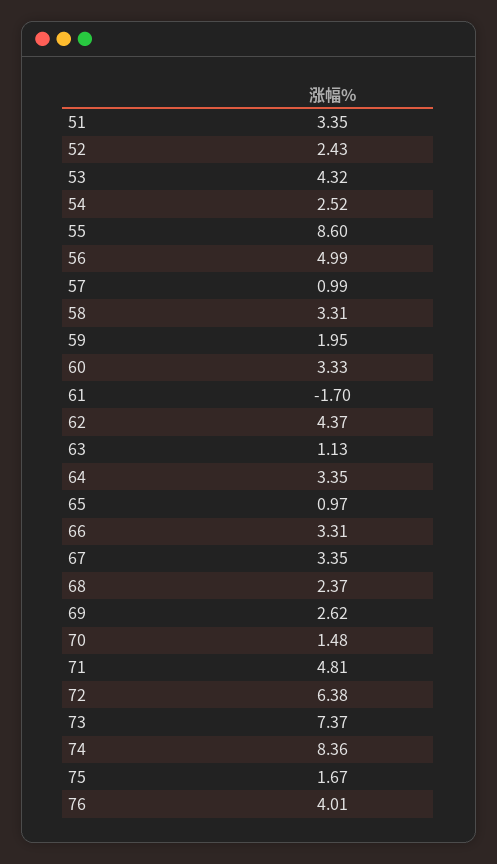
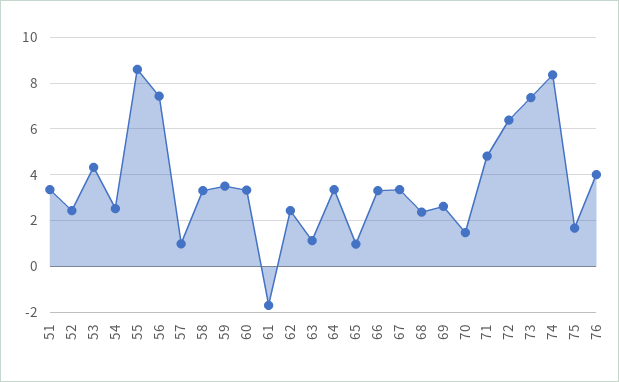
  {
    "51": 3.35,
    "52": 2.43,
    "53": 4.32,
    "54": 2.52,
    "55": 8.6,
-   "56": 4.99,
+   "56": 7.5,
    "57": 0.99,
    "58": 3.31,
-   "59": 1.95,
+   "59": 3.5,
    "60": 3.33,
    "61": -1.7,
-   "62": 4.37,
+   "62": 2.5,
    "63": 1.13,
    "64": 3.35,
    "65": 0.97,
    "66": 3.31,
    "67": 3.35,
    "68": 2.37,
    "69": 2.62,
    "70": 1.48,
    "71": 4.81,
    "72": 6.38,
    "73": 7.37,
    "74": 8.36,
    "75": 1.67,
    "76": 4.01
  }

